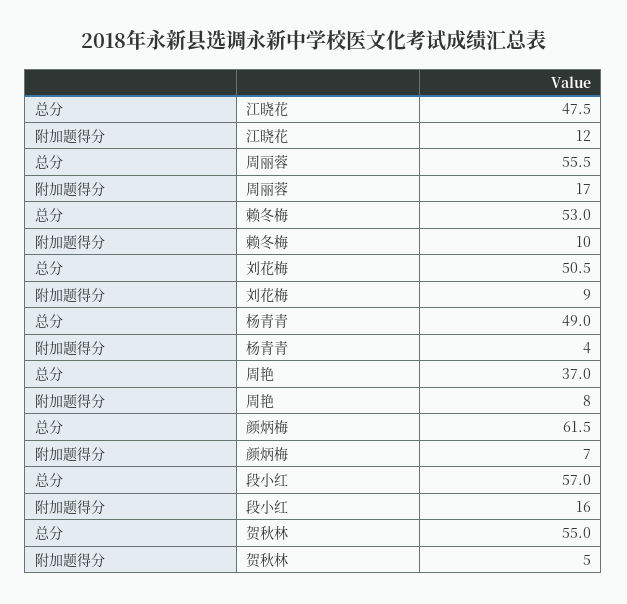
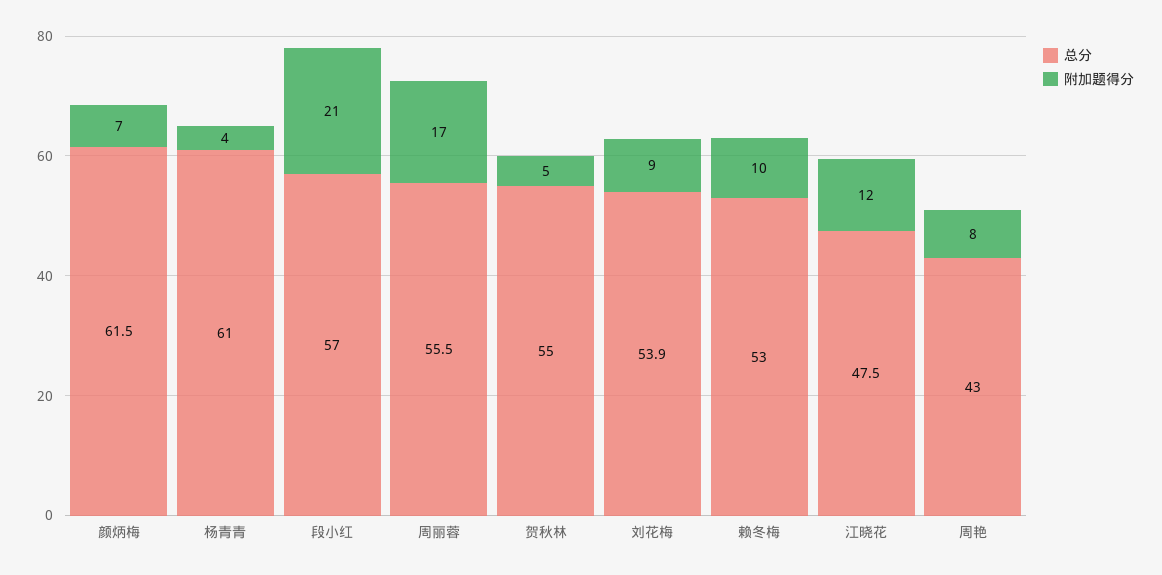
  {
    "总分": {
      "江晓花": 47.5,
      "周丽蓉": 55.5,
      "赖冬梅": 53,
-     "刘花梅": 50.5,
+     "刘花梅": 53.9,
-     "杨青青": 49,
+     "杨青青": 61,
-     "周艳": 37,
+     "周艳": 43,
      "颜炳梅": 61.5,
      "段小红": 57,
      "贺秋林": 55
    },
    "附加题得分": {
      "江晓花": 12,
      "周丽蓉": 17,
      "赖冬梅": 10,
      "刘花梅": 9,
      "杨青青": 4,
      "周艳": 8,
      "颜炳梅": 7,
-     "段小红": 16,
+     "段小红": 21,
      "贺秋林": 5
    }
  }

